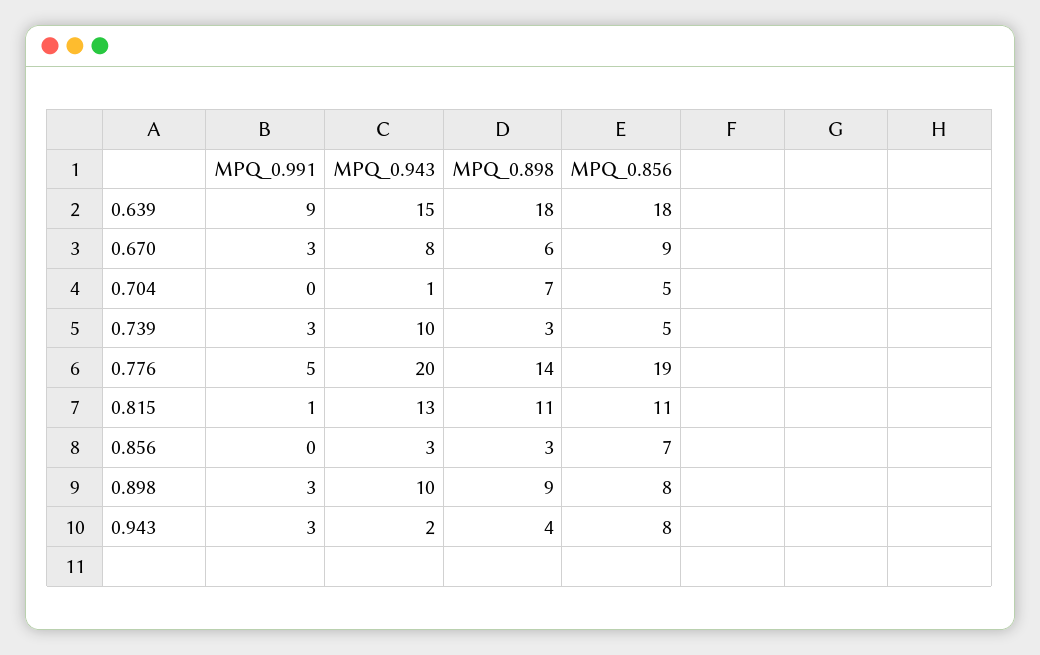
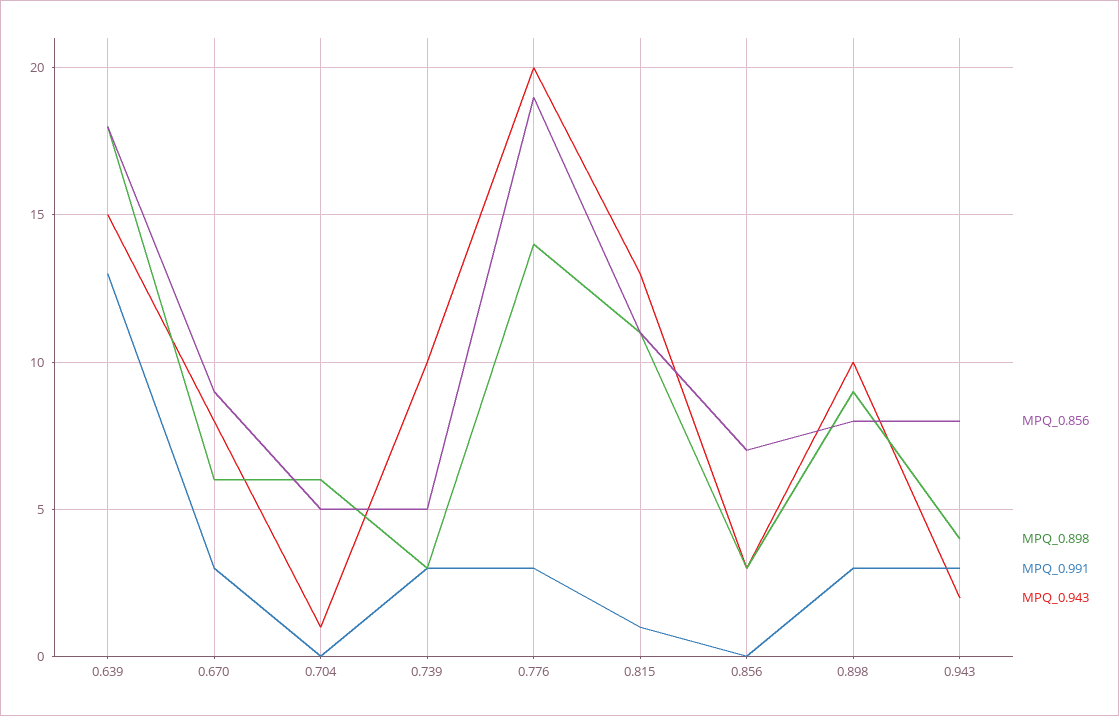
  {
    "MPQ_0.991": {
-     "0.639": 9,
+     "0.639": 13,
      "0.670": 3,
      "0.704": 0,
      "0.739": 3,
-     "0.776": 5,
+     "0.776": 3,
      "0.815": 1,
      "0.856": 0,
      "0.898": 3,
      "0.943": 3
    },
    "MPQ_0.943": {
      "0.639": 15,
      "0.670": 8,
      "0.704": 1,
      "0.739": 10,
      "0.776": 20,
      "0.815": 13,
      "0.856": 3,
      "0.898": 10,
      "0.943": 2
    },
    "MPQ_0.898": {
      "0.639": 18,
      "0.670": 6,
-     "0.704": 7,
+     "0.704": 6,
      "0.739": 3,
      "0.776": 14,
      "0.815": 11,
      "0.856": 3,
      "0.898": 9,
      "0.943": 4
    },
    "MPQ_0.856": {
      "0.639": 18,
      "0.670": 9,
      "0.704": 5,
      "0.739": 5,
      "0.776": 19,
      "0.815": 11,
      "0.856": 7,
      "0.898": 8,
      "0.943": 8
    }
  }

